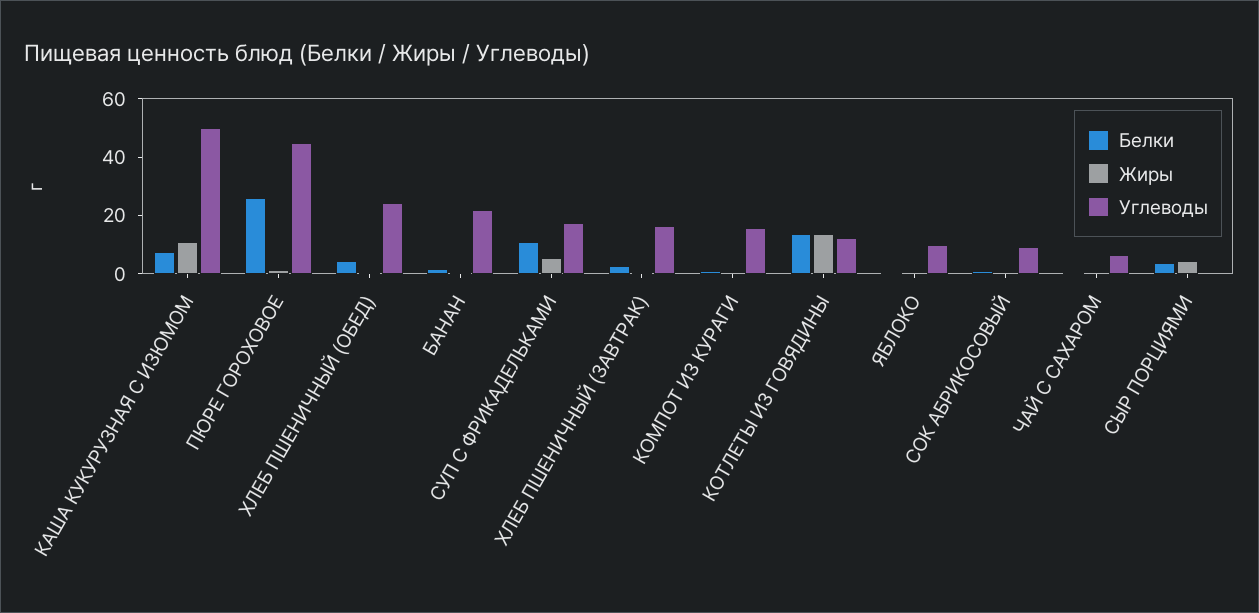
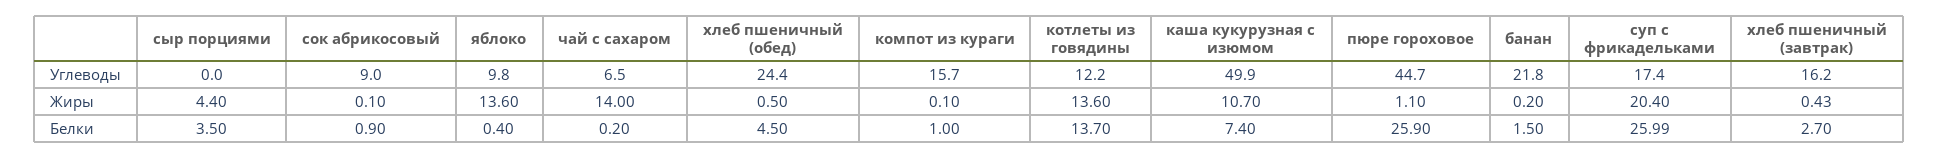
  {
    "Белки": {
      "КАША КУКУРУЗНАЯ С ИЗЮМОМ": 7.4,
      "ПЮРЕ ГОРОХОВОЕ": 25.9,
      "ХЛЕБ ПШЕНИЧНЫЙ (ОБЕД)": 4.5,
      "БАНАН": 1.5,
-     "СУП С ФРИКАДЕЛЬКАМИ": 10,
+     "СУП С ФРИКАДЕЛЬКАМИ": 25.99,
      "ХЛЕБ ПШЕНИЧНЫЙ (ЗАВТРАК)": 2.7,
      "КОМПОТ ИЗ КУРАГИ": 1,
      "КОТЛЕТЫ ИЗ ГОВЯДИНЫ": 13.7,
      "ЯБЛОКО": 0.4,
      "СОК АБРИКОСОВЫЙ": 0.9,
      "ЧАЙ С САХАРОМ": 0.2,
      "СЫР ПОРЦИЯМИ": 3.5
    },
    "Жиры": {
      "КАША КУКУРУЗНАЯ С ИЗЮМОМ": 10.7,
      "ПЮРЕ ГОРОХОВОЕ": 1.1,
      "ХЛЕБ ПШЕНИЧНЫЙ (ОБЕД)": 0.5,
      "БАНАН": 0.2,
-     "СУП С ФРИКАДЕЛЬКАМИ": 5,
+     "СУП С ФРИКАДЕЛЬКАМИ": 20.4,
      "ХЛЕБ ПШЕНИЧНЫЙ (ЗАВТРАК)": 0.43,
      "КОМПОТ ИЗ КУРАГИ": 0.1,
      "КОТЛЕТЫ ИЗ ГОВЯДИНЫ": 13.6,
-     "ЯБЛОКО": 0,
+     "ЯБЛОКО": 13.6,
      "СОК АБРИКОСОВЫЙ": 0.1,
-     "ЧАЙ С САХАРОМ": 0,
+     "ЧАЙ С САХАРОМ": 14,
      "СЫР ПОРЦИЯМИ": 4.4
    },
    "Углеводы": {
      "КАША КУКУРУЗНАЯ С ИЗЮМОМ": 49.9,
      "ПЮРЕ ГОРОХОВОЕ": 44.7,
      "ХЛЕБ ПШЕНИЧНЫЙ (ОБЕД)": 24.4,
      "БАНАН": 21.8,
      "СУП С ФРИКАДЕЛЬКАМИ": 17.4,
      "ХЛЕБ ПШЕНИЧНЫЙ (ЗАВТРАК)": 16.2,
      "КОМПОТ ИЗ КУРАГИ": 15.7,
      "КОТЛЕТЫ ИЗ ГОВЯДИНЫ": 12.2,
      "ЯБЛОКО": 9.8,
      "СОК АБРИКОСОВЫЙ": 9,
      "ЧАЙ С САХАРОМ": 6.5,
      "СЫР ПОРЦИЯМИ": 0
    }
  }

